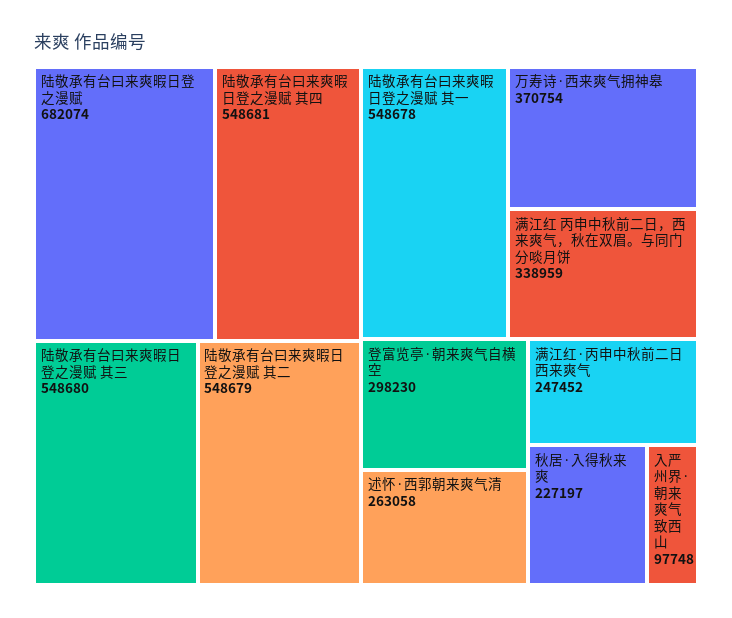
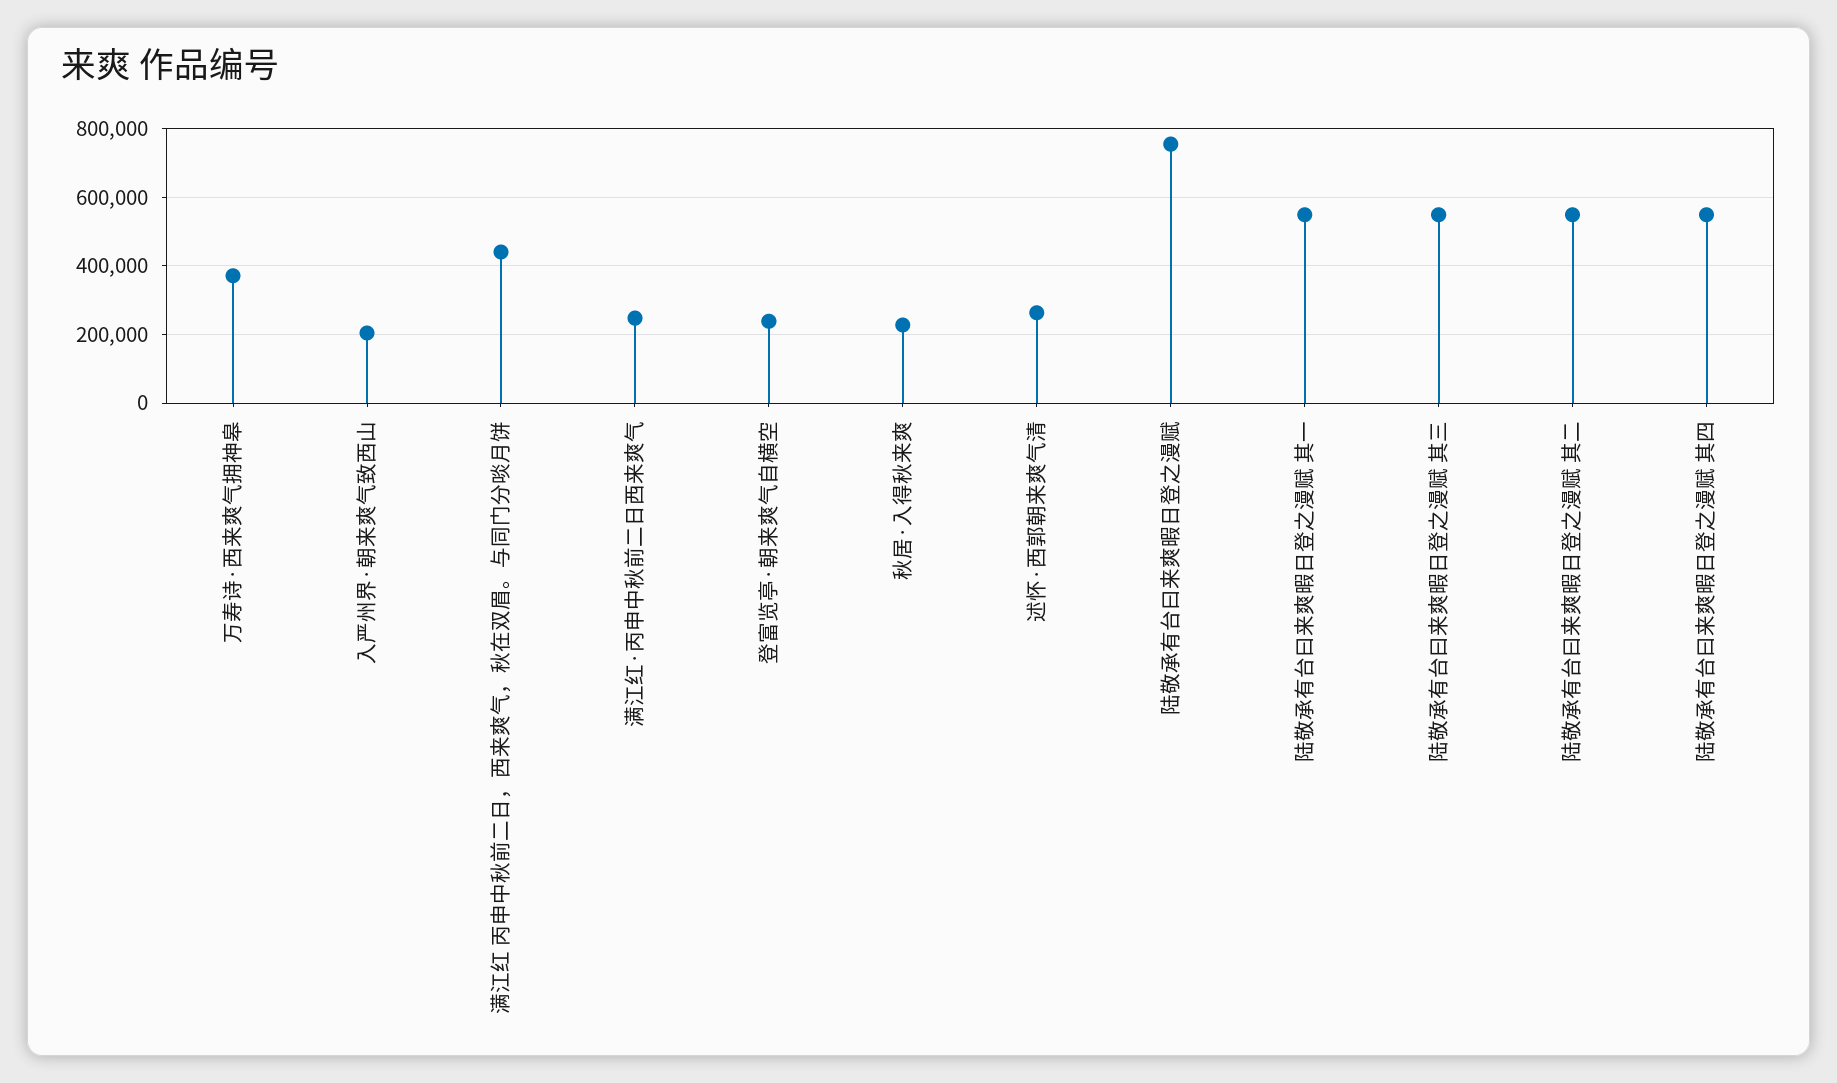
  {
-   "陆敬承有台曰来爽暇日登之漫赋": 682074,
+   "陆敬承有台曰来爽暇日登之漫赋": 760000,
    "陆敬承有台曰来爽暇日登之漫赋 其四": 548681,
    "陆敬承有台曰来爽暇日登之漫赋 其三": 548680,
    "陆敬承有台曰来爽暇日登之漫赋 其二": 548679,
    "陆敬承有台曰来爽暇日登之漫赋 其一": 548678,
    "万寿诗·西来爽气拥神皋": 370754,
-   "满江红 丙申中秋前二日，西来爽气，秋在双眉。与同门分啖月饼": 338959,
+   "满江红 丙申中秋前二日，西来爽气，秋在双眉。与同门分啖月饼": 440000,
-   "登富览亭·朝来爽气自横空": 298230,
+   "登富览亭·朝来爽气自横空": 240000,
    "述怀·西郭朝来爽气清": 263058,
    "满江红·丙申中秋前二日西来爽气": 247452,
    "秋居·入得秋来爽": 227197,
-   "入严州界·朝来爽气致西山": 97748
+   "入严州界·朝来爽气致西山": 200000
  }

